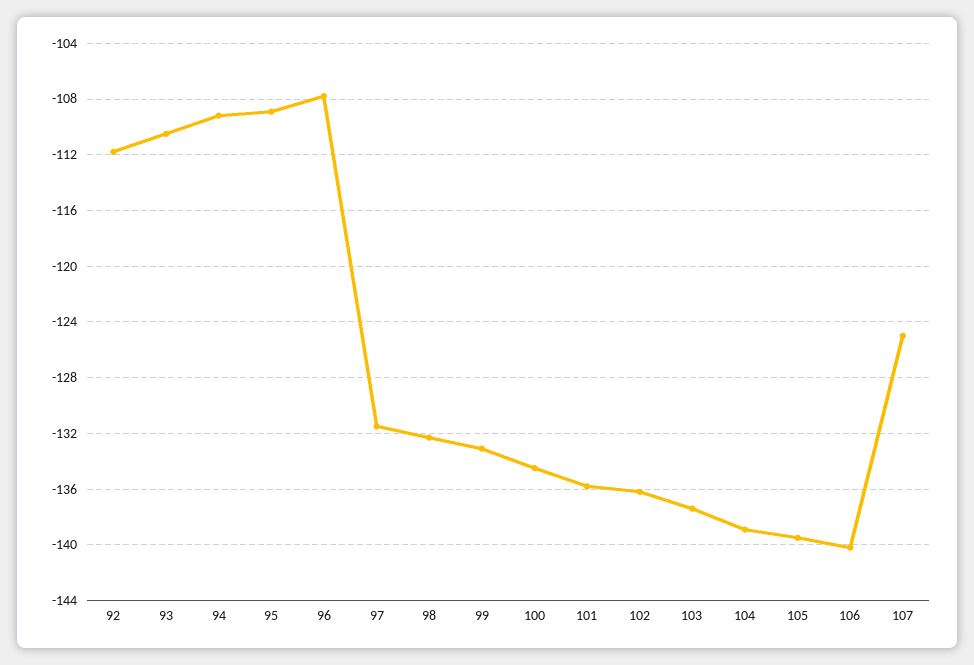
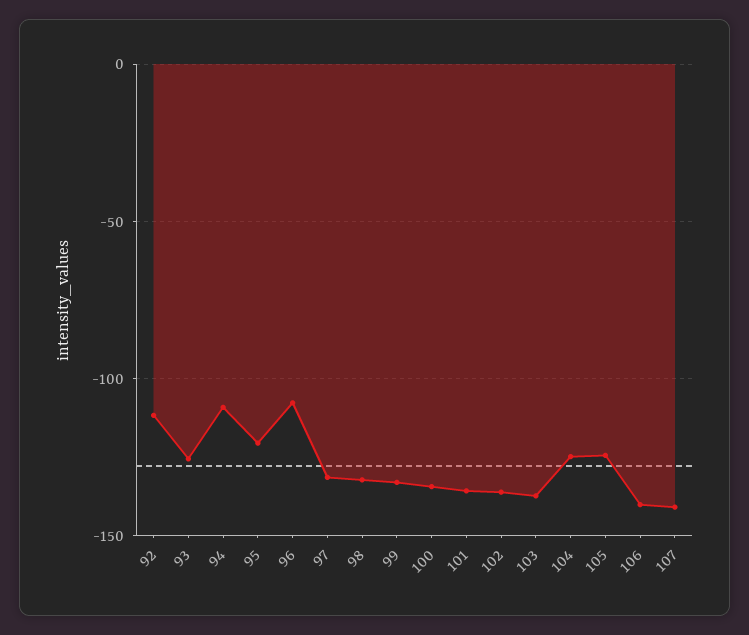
  {
    "92": -112,
-   "93": -110.5,
+   "93": -125,
    "94": -109,
-   "95": -109,
+   "95": -120,
    "96": -108,
    "97": -131.5,
    "98": -132.5,
    "99": -133,
    "100": -134.5,
    "101": -136,
    "102": -136,
    "103": -137.5,
-   "104": -139,
+   "104": -125,
-   "105": -139.5,
+   "105": -125,
    "106": -140,
-   "107": -125
+   "107": -140
  }

